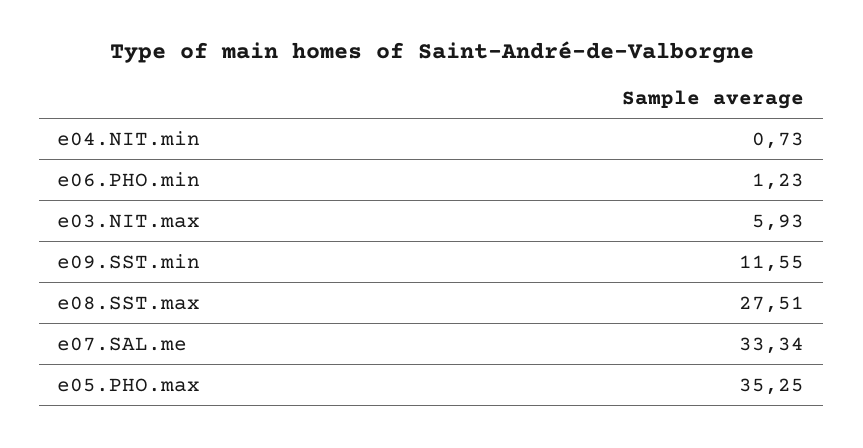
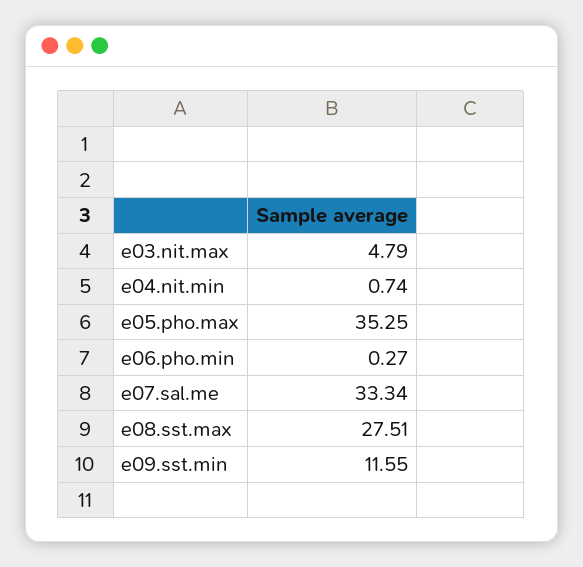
  {
-   "e04.NIT.min": 0.73,
+   "e04.NIT.min": 0.74,
-   "e06.PHO.min": 1.23,
+   "e06.PHO.min": 0.27,
-   "e03.NIT.max": 5.93,
+   "e03.NIT.max": 4.79,
    "e09.SST.min": 11.55,
    "e08.SST.max": 27.51,
    "e07.SAL.me": 33.34,
    "e05.PHO.max": 35.25
  }

